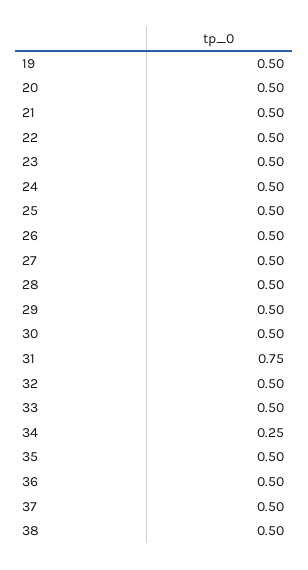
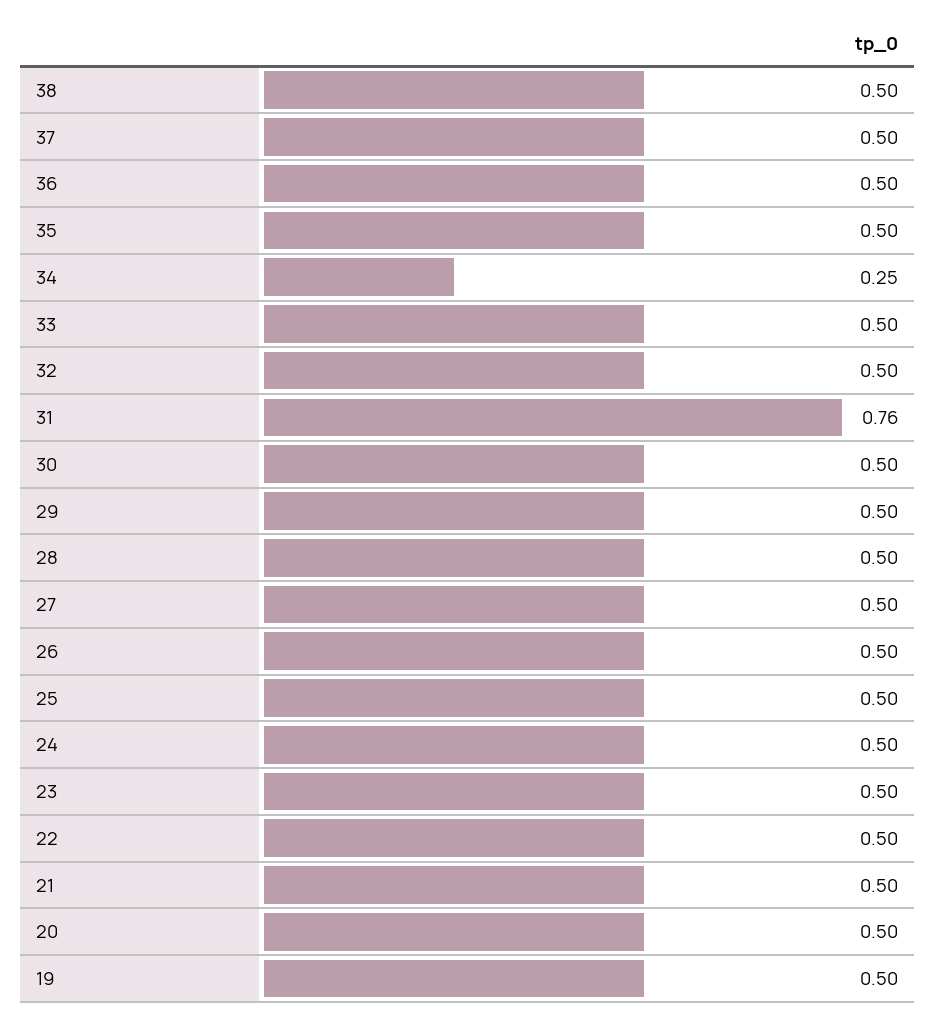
  {
    "19": 0.5,
    "20": 0.5,
    "21": 0.5,
    "22": 0.5,
    "23": 0.5,
    "24": 0.5,
    "25": 0.5,
    "26": 0.5,
    "27": 0.5,
    "28": 0.5,
    "29": 0.5,
    "30": 0.5,
-   "31": 0.75,
+   "31": 0.76,
    "32": 0.5,
    "33": 0.5,
    "34": 0.25,
    "35": 0.5,
    "36": 0.5,
    "37": 0.5,
    "38": 0.5
  }

